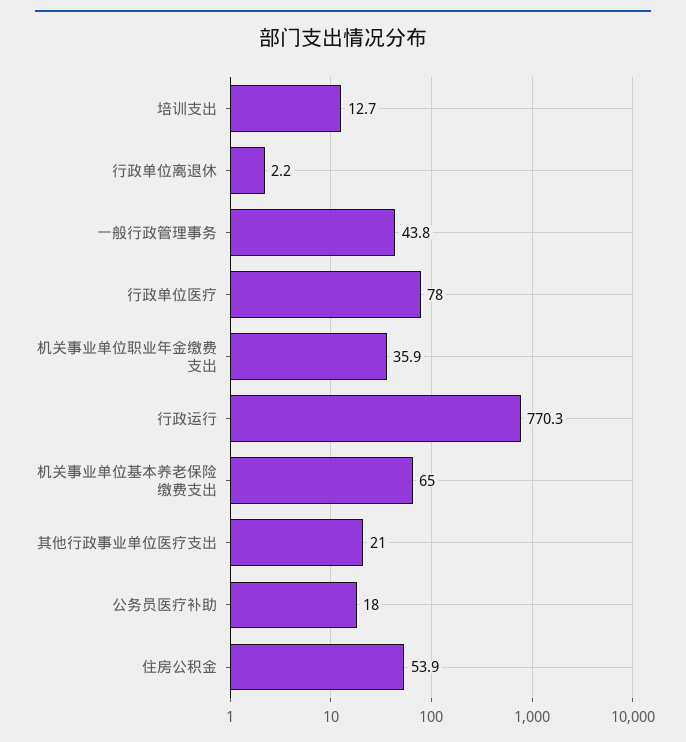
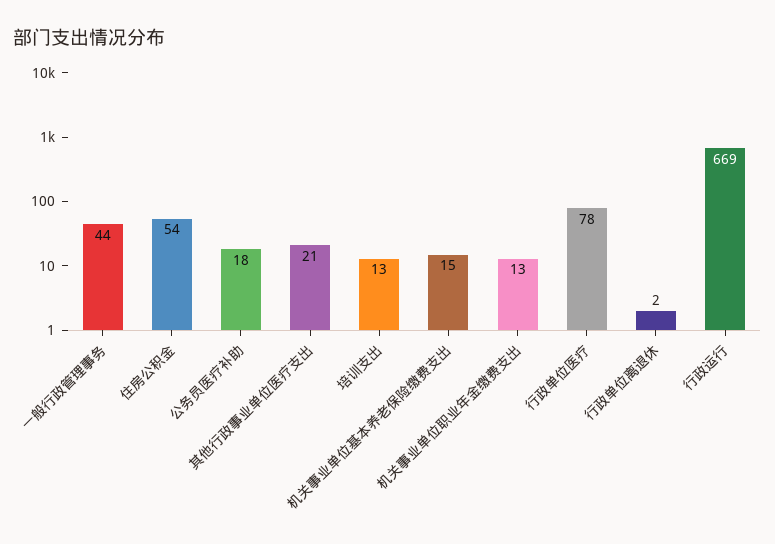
  {
    "培训支出": 12.7,
    "行政单位离退休": 2.2,
    "一般行政管理事务": 43.8,
    "行政单位医疗": 78,
-   "机关事业单位职业年金缴费支出": 35.9,
+   "机关事业单位职业年金缴费支出": 13,
-   "行政运行": 770.3,
+   "行政运行": 669,
-   "机关事业单位基本养老保险缴费支出": 65,
+   "机关事业单位基本养老保险缴费支出": 15,
    "其他行政事业单位医疗支出": 21,
    "公务员医疗补助": 18,
    "住房公积金": 53.9
  }

